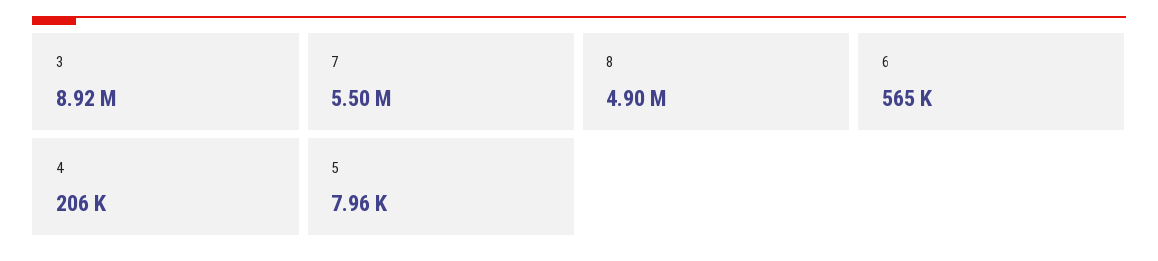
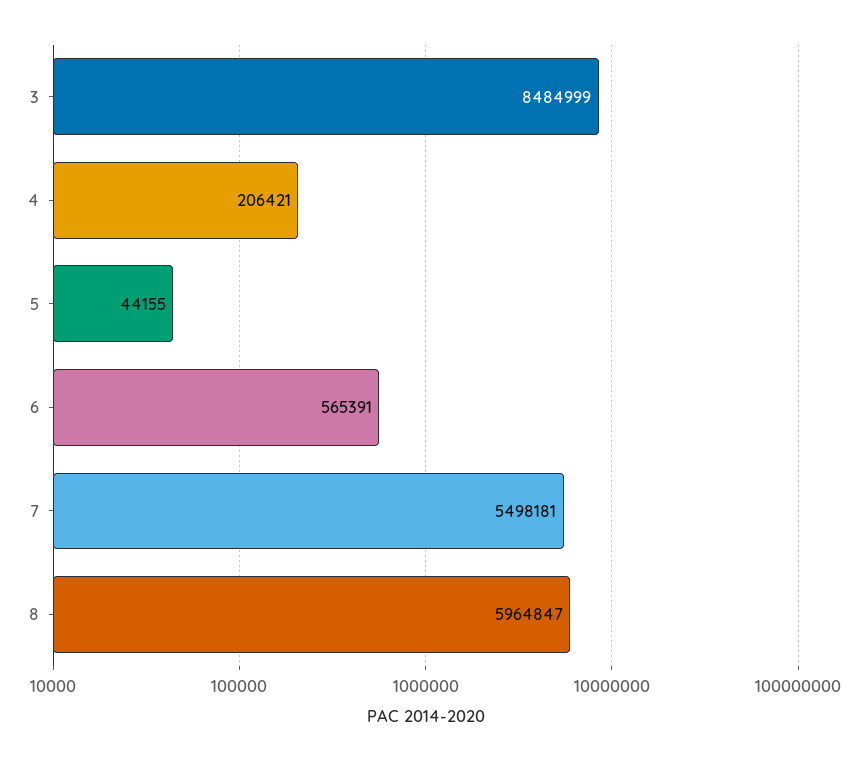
  {
-   "3": 8920000,
+   "3": 8484999,
    "7": 5498181,
-   "8": 4900000,
+   "8": 5964847,
    "6": 565391,
    "4": 206421,
-   "5": 7960
+   "5": 44155
  }

